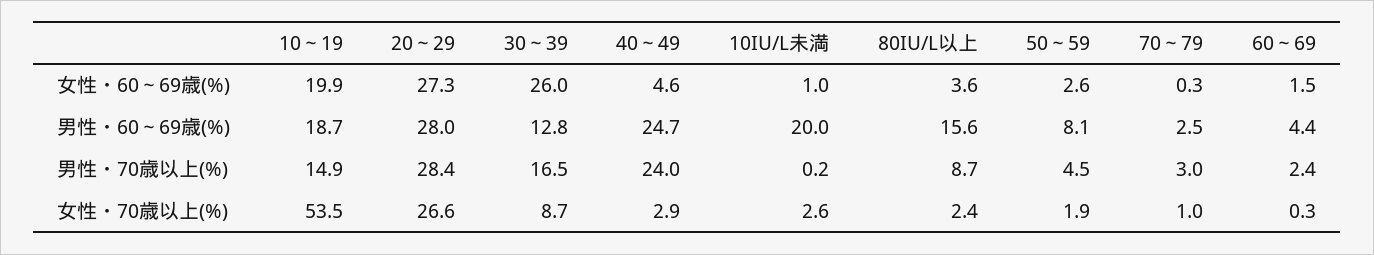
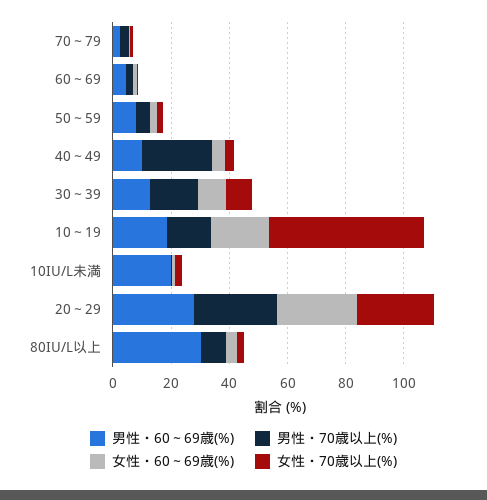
  {
    "女性・60～69歳(%)": {
      "10～19": 19.9,
      "20～29": 27.3,
-     "30～39": 26,
+     "30～39": 10,
      "40～49": 4.6,
      "10IU/L未満": 1,
      "80IU/L以上": 3.6,
      "50～59": 2.6,
      "70～79": 0.3,
      "60～69": 1.5
    },
    "男性・60～69歳(%)": {
      "10～19": 18.7,
      "20～29": 28,
      "30～39": 12.8,
-     "40～49": 24.7,
+     "40～49": 10,
      "10IU/L未満": 20,
-     "80IU/L以上": 15.6,
+     "80IU/L以上": 30,
      "50～59": 8.1,
      "70～79": 2.5,
      "60～69": 4.4
    },
    "男性・70歳以上(%)": {
      "10～19": 14.9,
      "20～29": 28.4,
      "30～39": 16.5,
      "40～49": 24,
      "10IU/L未満": 0.2,
      "80IU/L以上": 8.7,
      "50～59": 4.5,
      "70～79": 3,
      "60～69": 2.4
    },
    "女性・70歳以上(%)": {
      "10～19": 53.5,
      "20～29": 26.6,
      "30～39": 8.7,
      "40～49": 2.9,
      "10IU/L未満": 2.6,
      "80IU/L以上": 2.4,
      "50～59": 1.9,
      "70～79": 1,
      "60～69": 0.3
    }
  }

